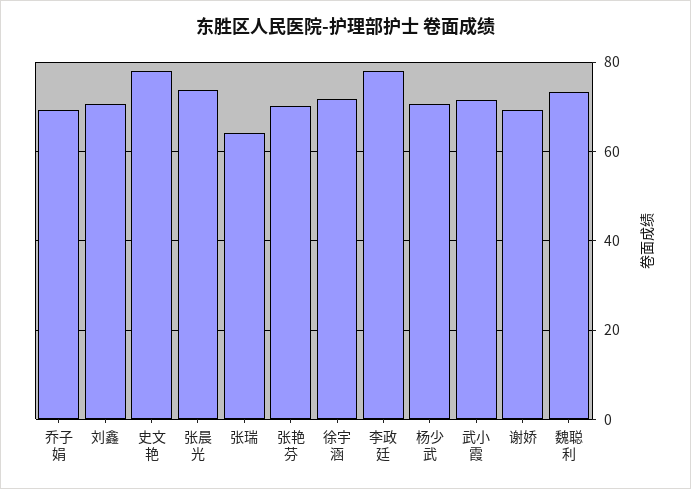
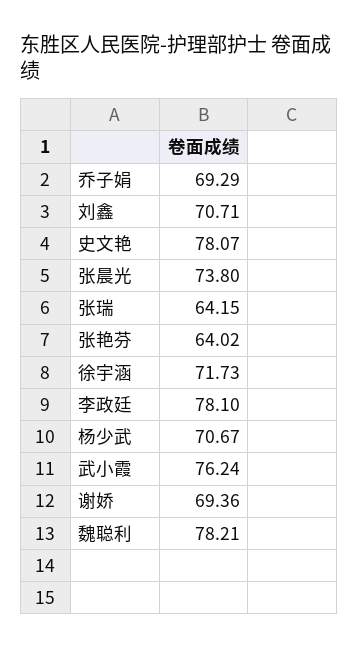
  {
    "乔子娟": 69.29,
    "刘鑫": 70.71,
    "史文艳": 78.07,
    "张晨光": 73.8,
    "张瑞": 64.15,
-   "张艳芬": 70,
+   "张艳芬": 64.02,
    "徐宇涵": 71.73,
    "李政廷": 78.1,
    "杨少武": 70.67,
-   "武小霞": 72,
+   "武小霞": 76.24,
    "谢娇": 69.36,
-   "魏聪利": 74
+   "魏聪利": 78.21
  }

